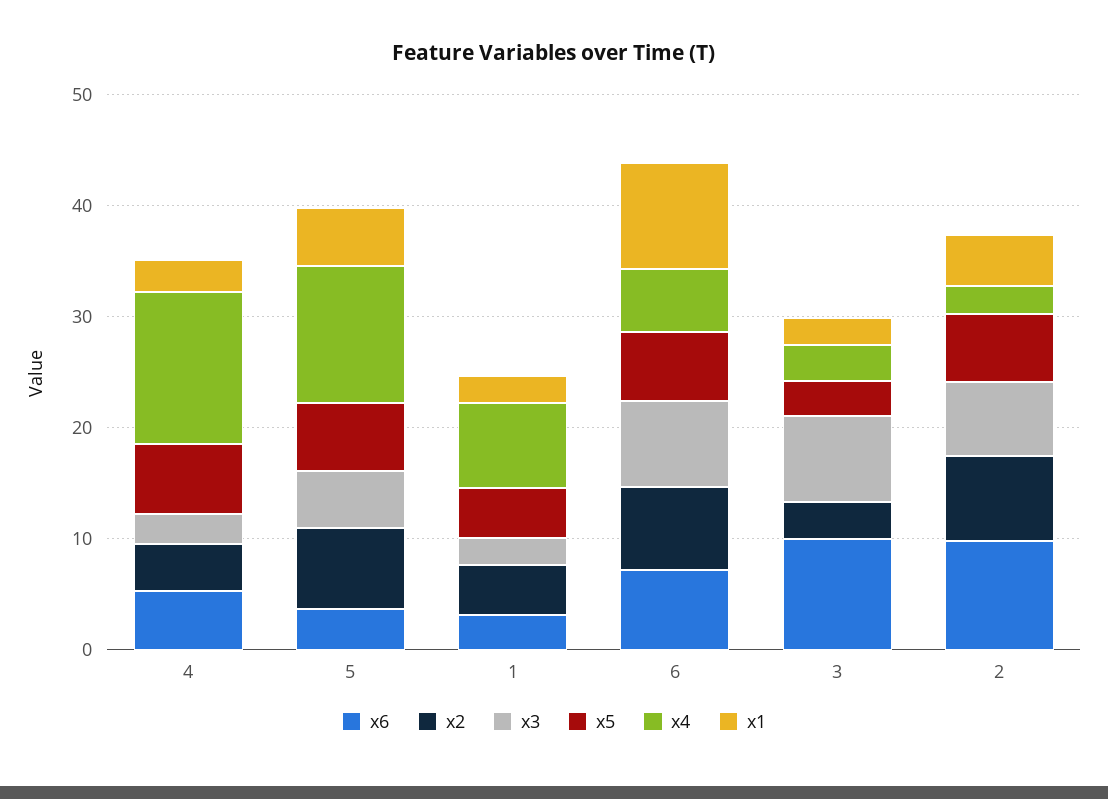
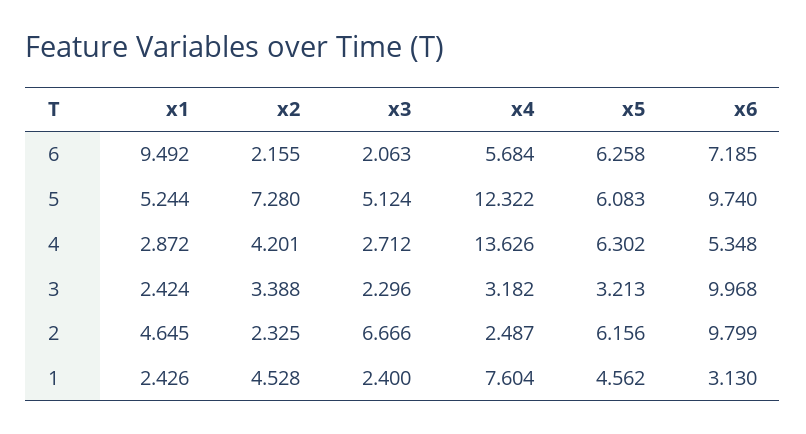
  {
    "x6": {
      "4": 5.348,
-     "5": 4,
+     "5": 9.74,
      "1": 3.13,
      "6": 7.185,
      "3": 9.968,
      "2": 9.799
    },
    "x2": {
      "4": 4.201,
      "5": 7.28,
      "1": 4.528,
-     "6": 8,
+     "6": 2.155,
      "3": 3.388,
-     "2": 8
+     "2": 2.325
    },
    "x3": {
      "4": 2.712,
      "5": 5.124,
      "1": 2.4,
-     "6": 8,
+     "6": 2.063,
-     "3": 8,
+     "3": 2.296,
      "2": 6.666
    },
    "x5": {
      "4": 6.302,
      "5": 6.083,
      "1": 4.562,
      "6": 6.258,
      "3": 3.213,
      "2": 6.156
    },
    "x4": {
      "4": 13.626,
      "5": 12.322,
      "1": 7.604,
      "6": 5.684,
      "3": 3.182,
      "2": 2.487
    },
    "x1": {
      "4": 2.872,
      "5": 5.244,
      "1": 2.426,
      "6": 9.492,
      "3": 2.424,
      "2": 4.645
    }
  }

